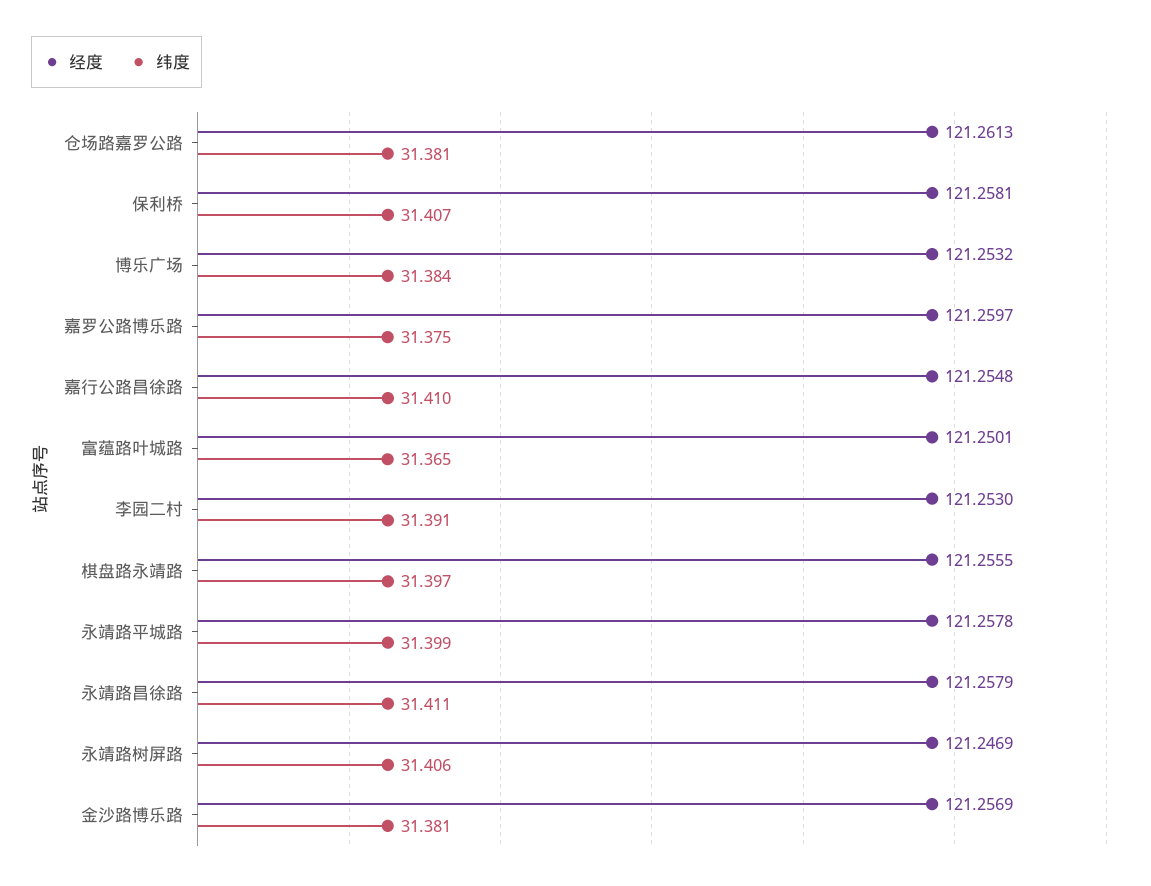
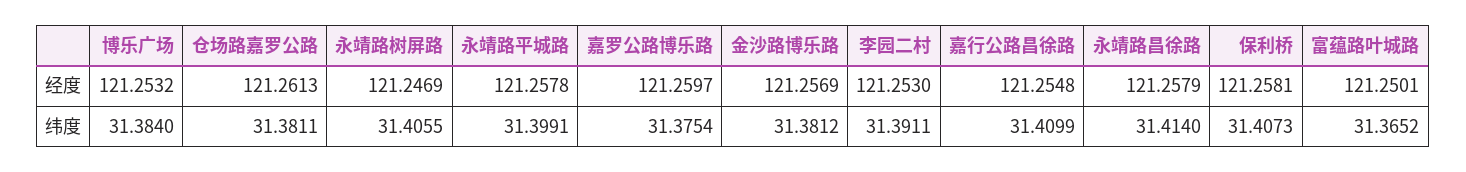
  {
    "经度": {
      "仓场路嘉罗公路": 121.2613,
      "保利桥": 121.2581,
      "博乐广场": 121.2532,
      "嘉罗公路博乐路": 121.2597,
      "嘉行公路昌徐路": 121.2548,
      "富蕴路叶城路": 121.2501,
      "李园二村": 121.253,
-     "棋盘路永靖路": 121.2555,
      "永靖路平城路": 121.2578,
      "永靖路昌徐路": 121.2579,
      "永靖路树屏路": 121.2469,
      "金沙路博乐路": 121.2569
    },
    "纬度": {
      "仓场路嘉罗公路": 31.3811,
      "保利桥": 31.4073,
      "博乐广场": 31.384,
      "嘉罗公路博乐路": 31.3754,
      "嘉行公路昌徐路": 31.4099,
      "富蕴路叶城路": 31.3652,
      "李园二村": 31.3911,
-     "棋盘路永靖路": 31.397,
      "永靖路平城路": 31.3991,
-     "永靖路昌徐路": 31.411,
+     "永靖路昌徐路": 31.414,
      "永靖路树屏路": 31.4055,
      "金沙路博乐路": 31.3812
    }
  }

